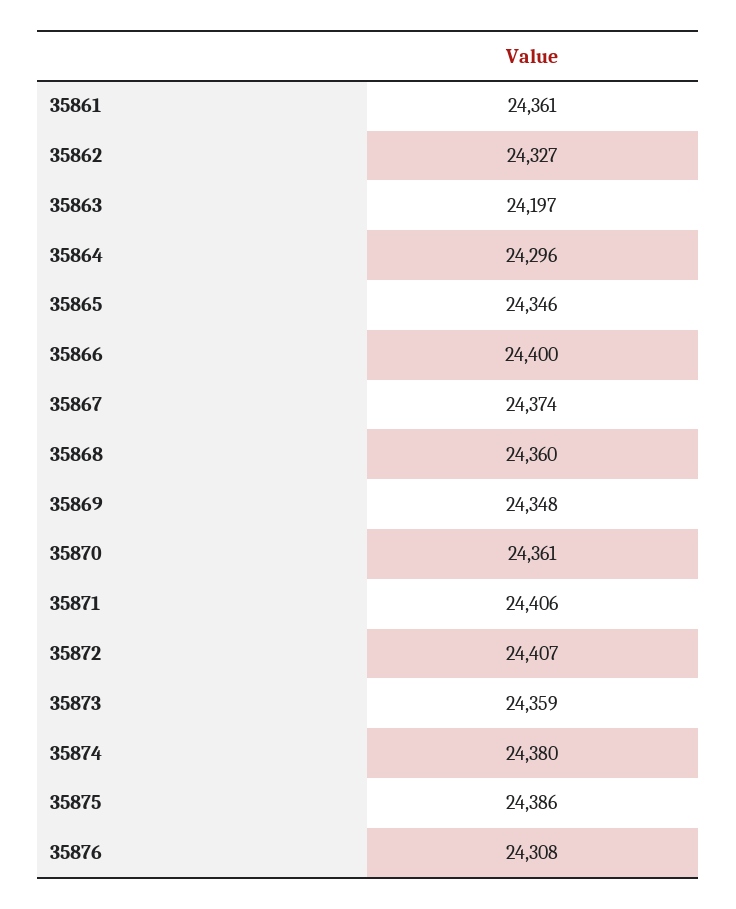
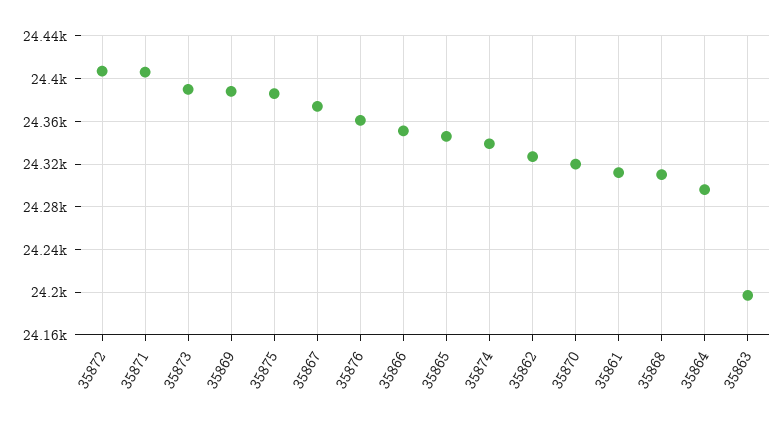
  {
-   "35861": 24361,
+   "35861": 24310,
    "35862": 24327,
    "35863": 24197,
    "35864": 24296,
    "35865": 24346,
-   "35866": 24400,
+   "35866": 24350,
    "35867": 24374,
-   "35868": 24360,
+   "35868": 24310,
-   "35869": 24348,
+   "35869": 24390,
-   "35870": 24361,
+   "35870": 24320,
    "35871": 24406,
    "35872": 24407,
-   "35873": 24359,
+   "35873": 24390,
-   "35874": 24380,
+   "35874": 24340,
    "35875": 24386,
-   "35876": 24308
+   "35876": 24360
  }

